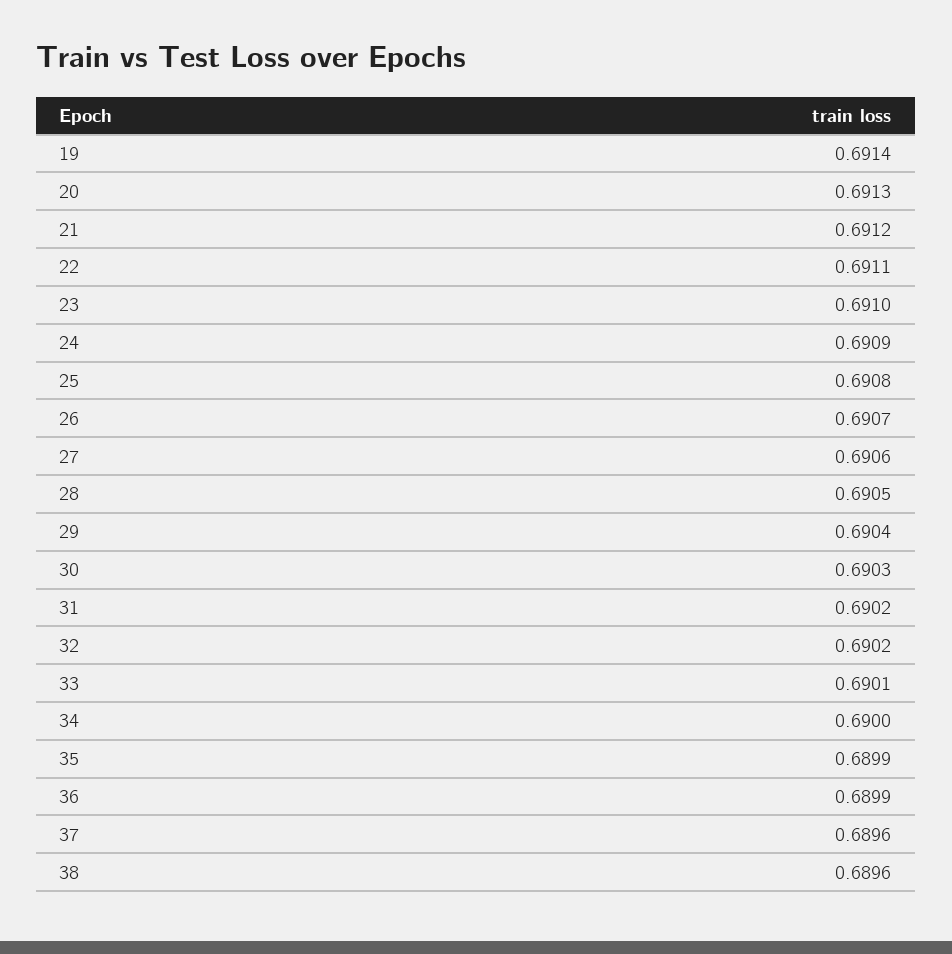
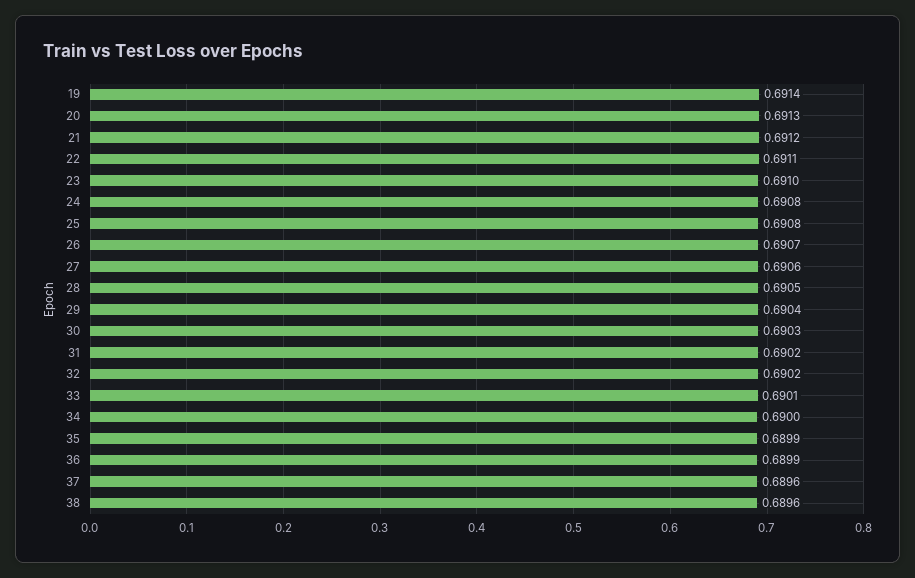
  {
    "19": 0.6914,
    "20": 0.6913,
    "21": 0.6912,
    "22": 0.6911,
    "23": 0.691,
-   "24": 0.6909,
+   "24": 0.6908,
    "25": 0.6908,
    "26": 0.6907,
    "27": 0.6906,
    "28": 0.6905,
    "29": 0.6904,
    "30": 0.6903,
    "31": 0.6902,
    "32": 0.6902,
    "33": 0.6901,
    "34": 0.69,
    "35": 0.6899,
    "36": 0.6899,
    "37": 0.6896,
    "38": 0.6896
  }

